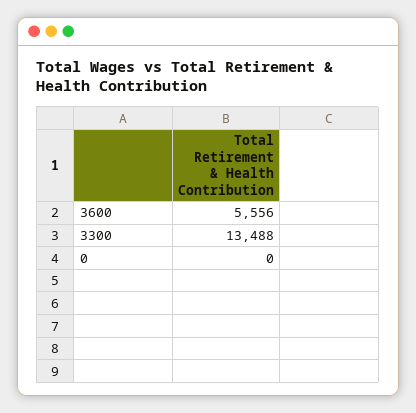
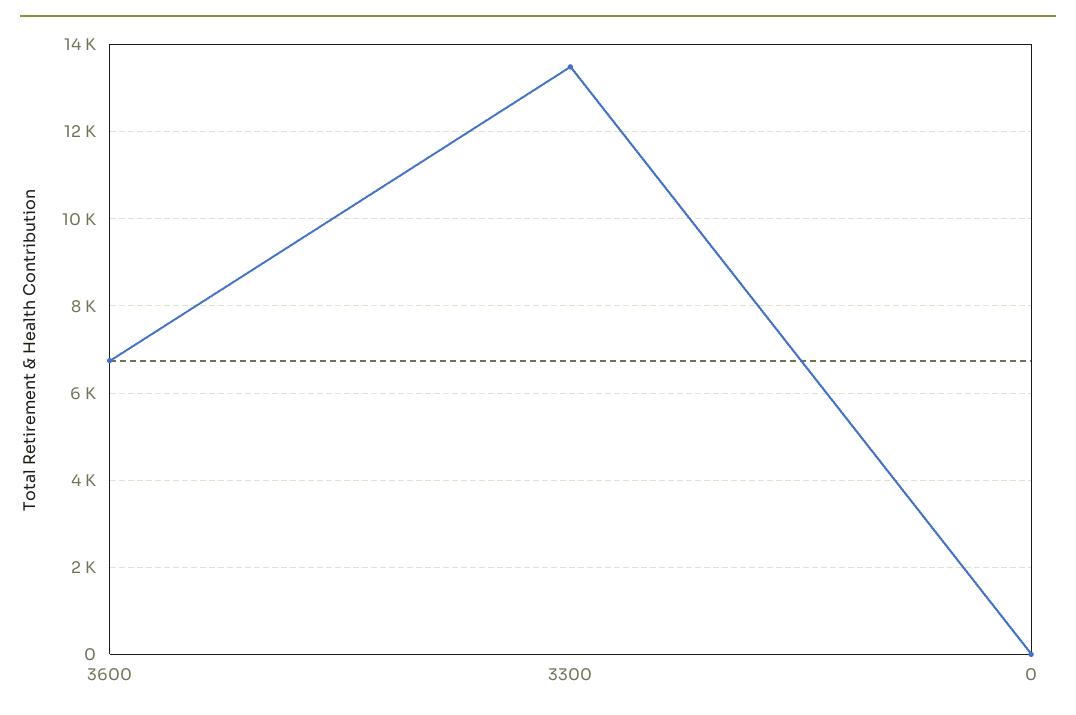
  {
-   "3600": 5556,
+   "3600": 6800,
    "3300": 13488,
    "0": 0
  }

